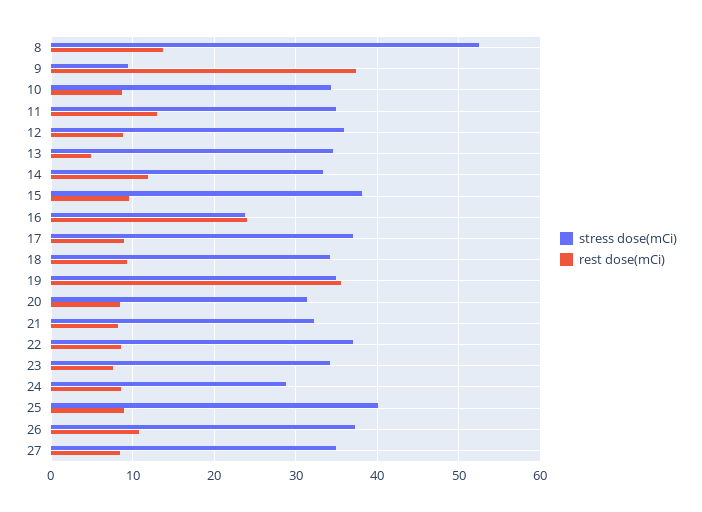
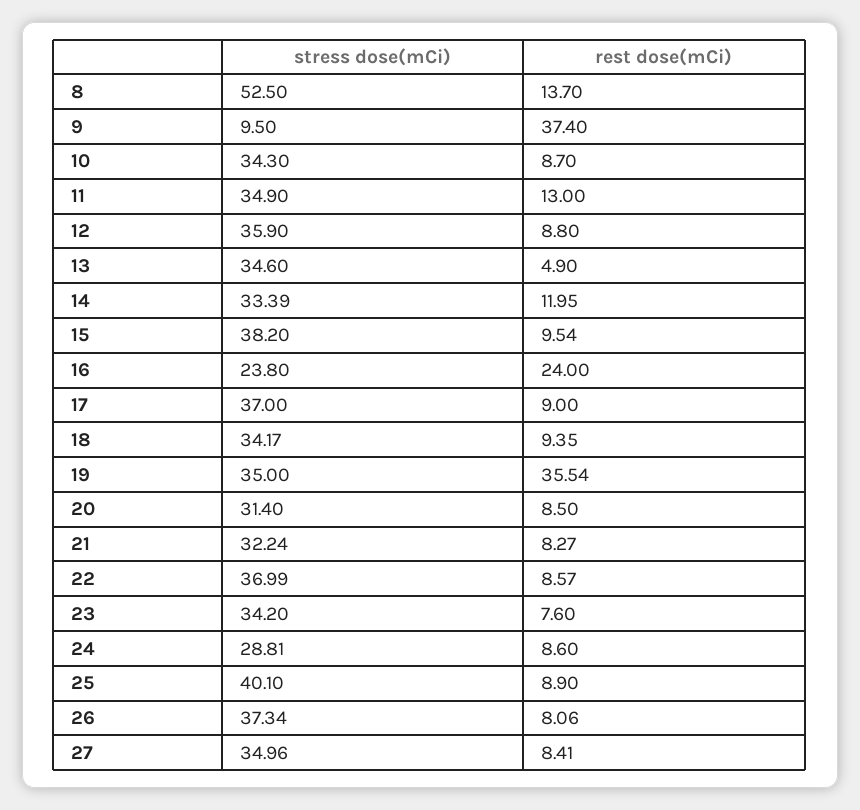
  {
    "stress dose(mCi)": {
      "8": 52.5,
      "9": 9.5,
      "10": 34.3,
      "11": 34.9,
      "12": 35.9,
      "13": 34.6,
      "14": 33.39,
      "15": 38.2,
      "16": 23.8,
      "17": 37,
      "18": 34.17,
      "19": 35,
      "20": 31.4,
      "21": 32.24,
      "22": 36.99,
      "23": 34.2,
      "24": 28.81,
      "25": 40.1,
      "26": 37.34,
      "27": 34.96
    },
    "rest dose(mCi)": {
      "8": 13.7,
      "9": 37.4,
      "10": 8.7,
      "11": 13,
      "12": 8.8,
      "13": 4.9,
      "14": 11.95,
      "15": 9.54,
      "16": 24,
      "17": 9,
      "18": 9.35,
      "19": 35.54,
      "20": 8.5,
      "21": 8.27,
      "22": 8.57,
      "23": 7.6,
      "24": 8.6,
      "25": 8.9,
-     "26": 11,
+     "26": 8.06,
      "27": 8.41
    }
  }

